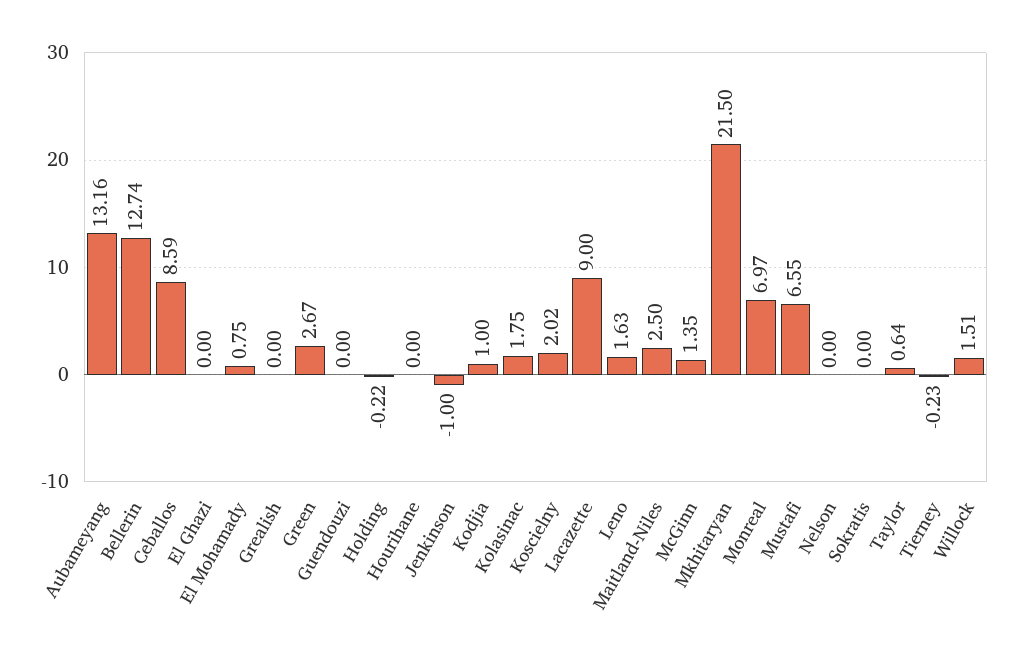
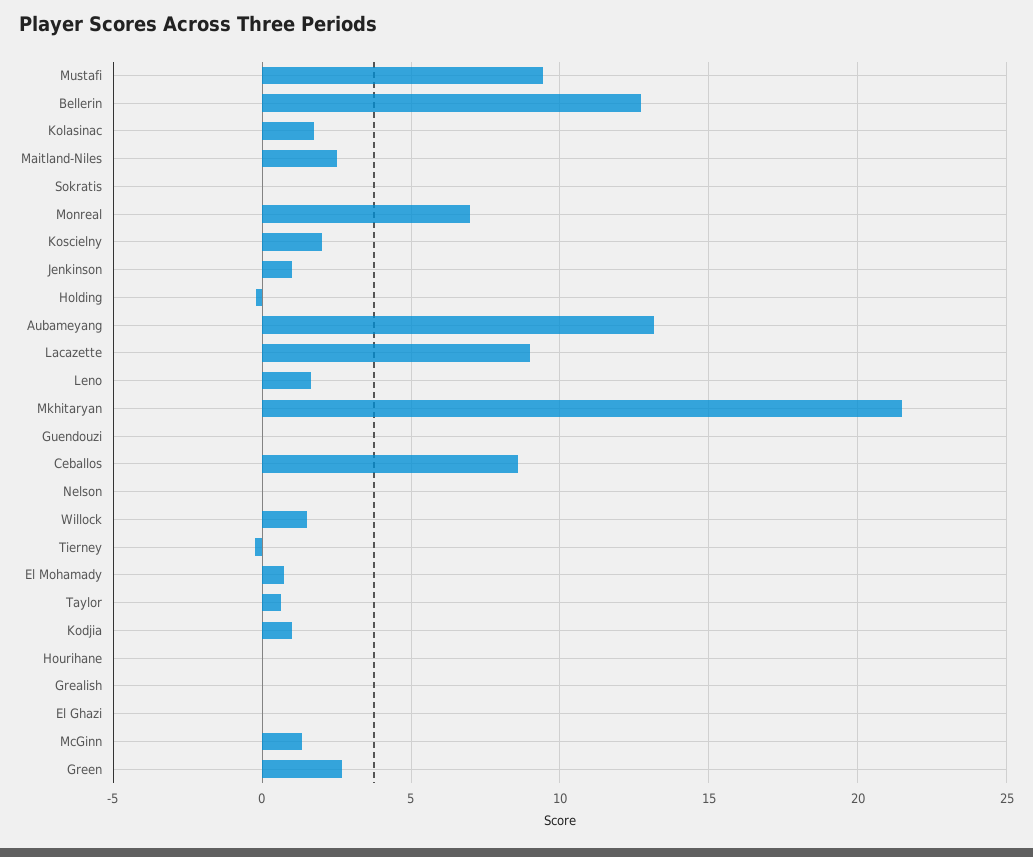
  {
    "Aubameyang": 13.16,
    "Bellerin": 12.74,
    "Ceballos": 8.59,
    "El Ghazi": 0,
    "El Mohamady": 0.75,
    "Grealish": 0,
    "Green": 2.67,
    "Guendouzi": 0,
    "Holding": -0.22,
    "Hourihane": 0,
-   "Jenkinson": -1,
+   "Jenkinson": 1,
    "Kodjia": 1,
    "Kolasinac": 1.75,
    "Koscielny": 2.02,
    "Lacazette": 9,
    "Leno": 1.63,
    "Maitland-Niles": 2.5,
    "McGinn": 1.35,
    "Mkhitaryan": 21.5,
    "Monreal": 6.97,
-   "Mustafi": 6.55,
+   "Mustafi": 9.5,
    "Nelson": 0,
    "Sokratis": 0,
    "Taylor": 0.64,
    "Tierney": -0.23,
    "Willock": 1.51
  }

